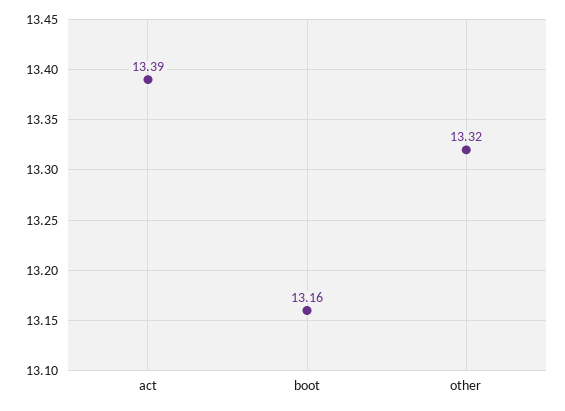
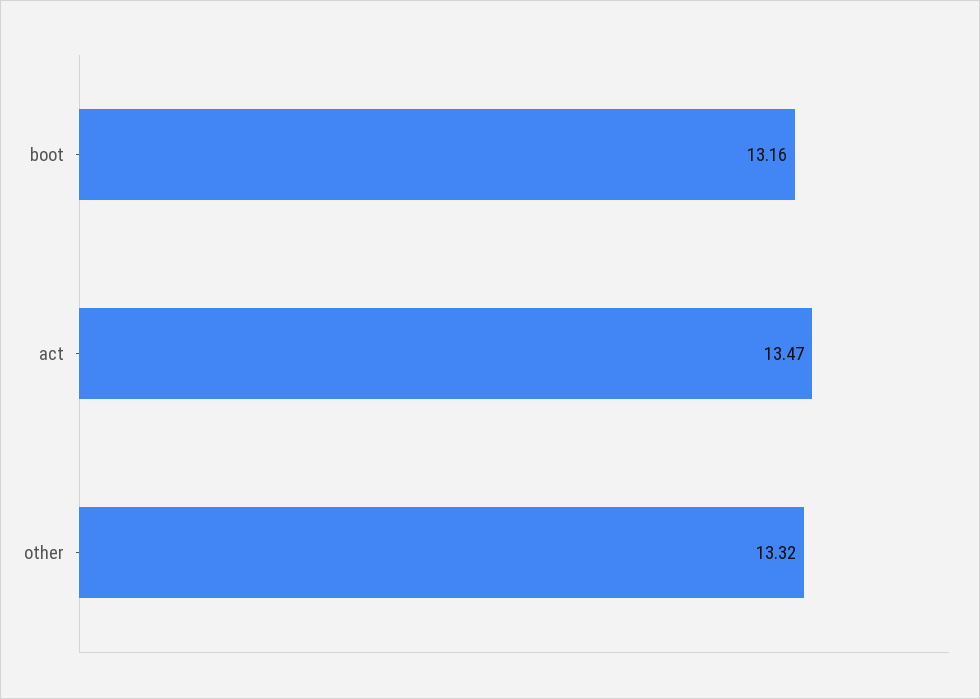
  {
-   "act": 13.39,
+   "act": 13.47,
    "boot": 13.16,
    "other": 13.32
  }

